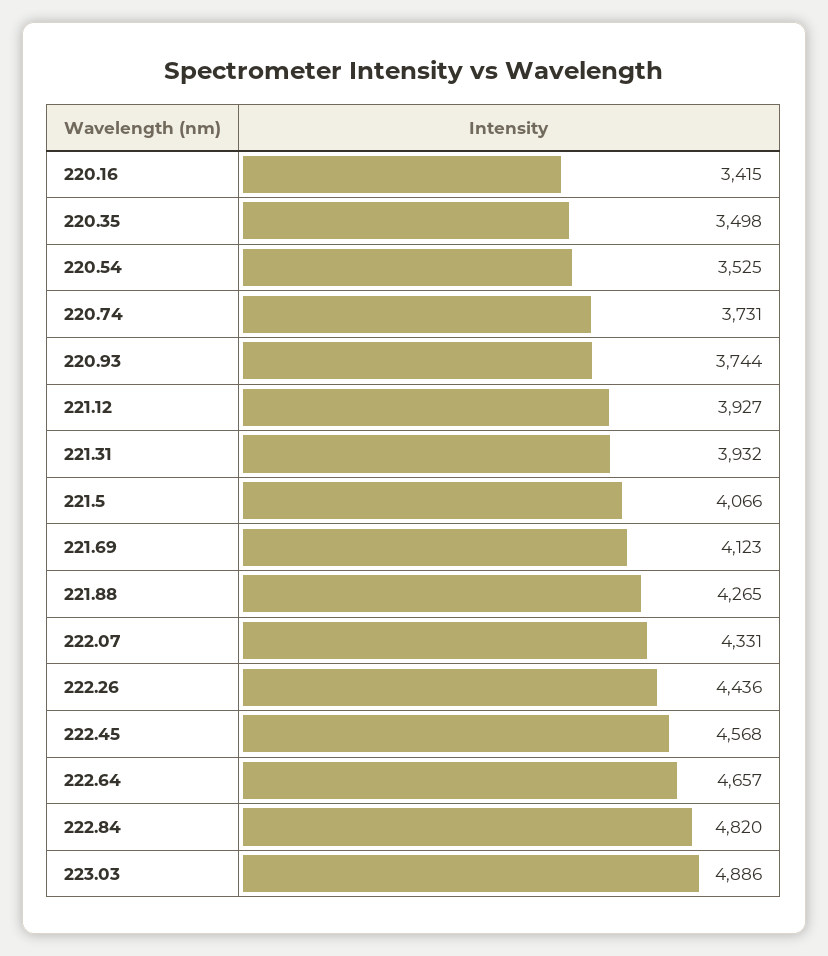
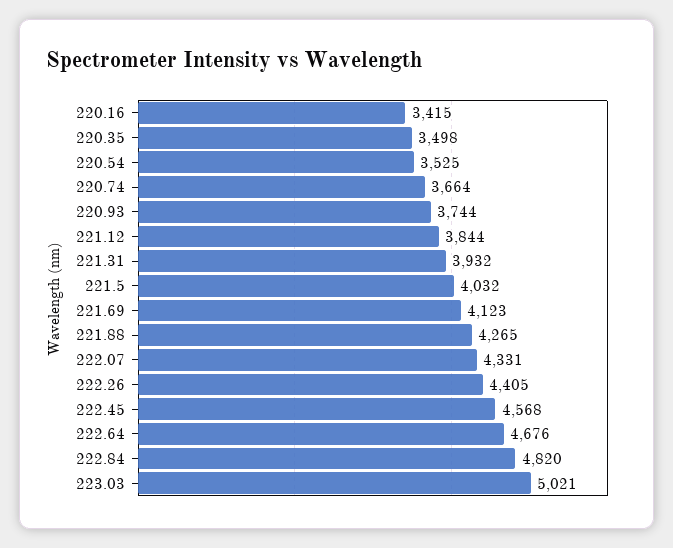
  {
    "220.16": 3415,
    "220.35": 3498,
    "220.54": 3525,
-   "220.74": 3731,
+   "220.74": 3664,
    "220.93": 3744,
-   "221.12": 3927,
+   "221.12": 3844,
    "221.31": 3932,
-   "221.5": 4066,
+   "221.5": 4032,
    "221.69": 4123,
    "221.88": 4265,
    "222.07": 4331,
-   "222.26": 4436,
+   "222.26": 4405,
    "222.45": 4568,
-   "222.64": 4657,
+   "222.64": 4676,
    "222.84": 4820,
-   "223.03": 4886
+   "223.03": 5021
  }

